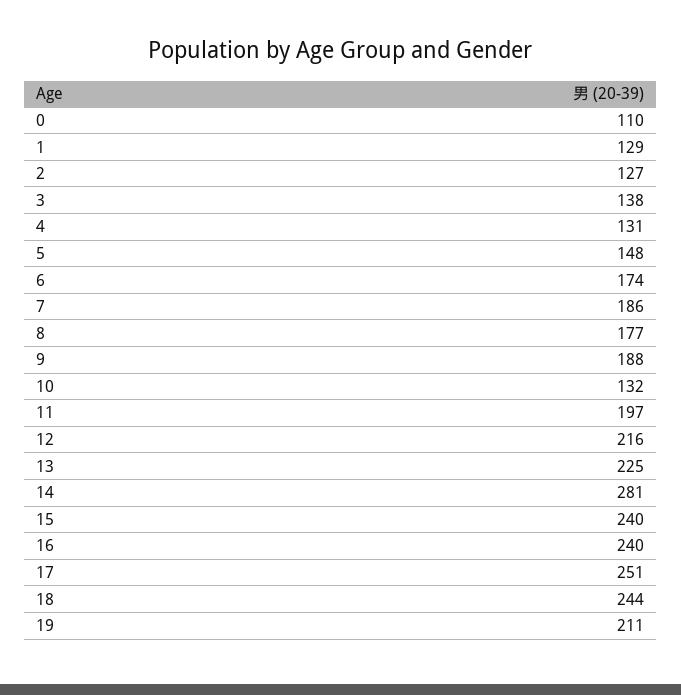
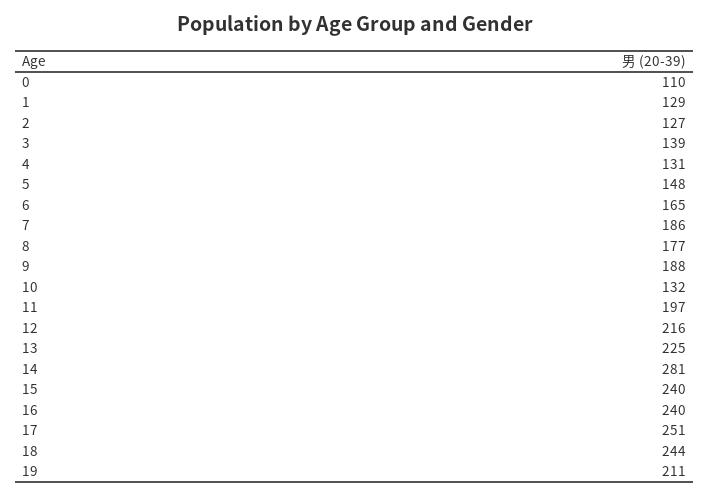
  {
    "0": 110,
    "1": 129,
    "2": 127,
-   "3": 138,
+   "3": 139,
    "4": 131,
    "5": 148,
-   "6": 174,
+   "6": 165,
    "7": 186,
    "8": 177,
    "9": 188,
    "10": 132,
    "11": 197,
    "12": 216,
    "13": 225,
    "14": 281,
    "15": 240,
    "16": 240,
    "17": 251,
    "18": 244,
    "19": 211
  }

